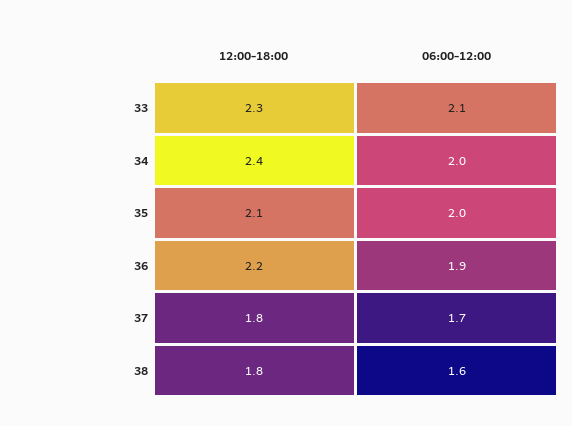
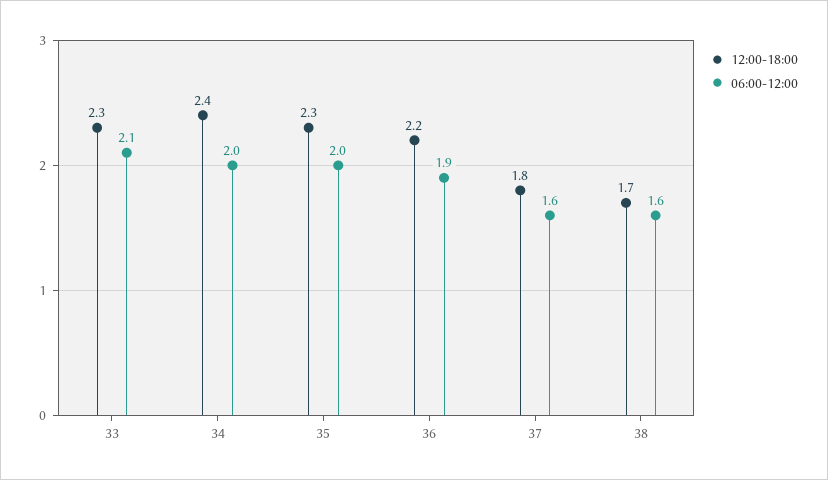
  {
    "12:00-18:00": {
      "33": 2.3,
      "34": 2.4,
-     "35": 2.1,
+     "35": 2.3,
      "36": 2.2,
      "37": 1.8,
-     "38": 1.8
+     "38": 1.7
    },
    "06:00-12:00": {
      "33": 2.1,
      "34": 2,
      "35": 2,
      "36": 1.9,
-     "37": 1.7,
+     "37": 1.6,
      "38": 1.6
    }
  }

